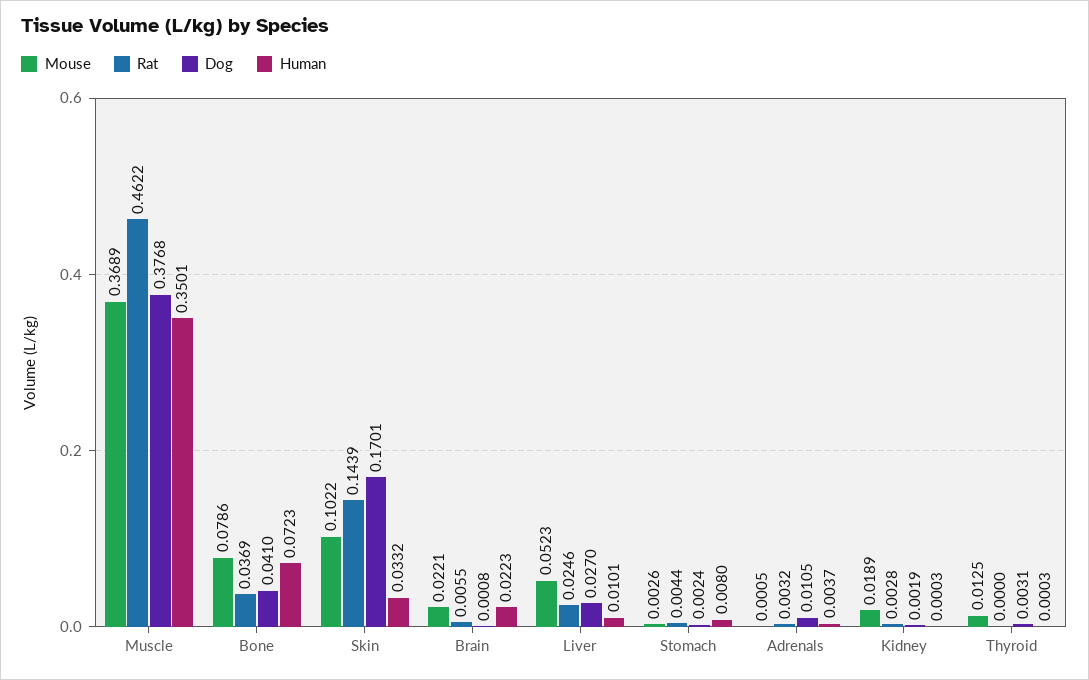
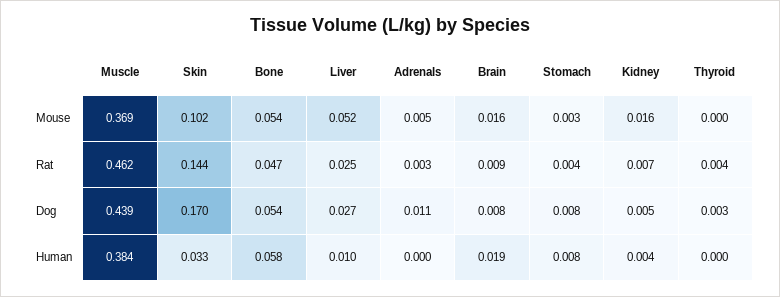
  {
    "Mouse": {
      "Muscle": 0.3689,
-     "Bone": 0.0786,
+     "Bone": 0.054,
      "Skin": 0.1022,
-     "Brain": 0.0221,
+     "Brain": 0.016,
      "Liver": 0.0523,
      "Stomach": 0.0026,
-     "Adrenals": 0.0005,
+     "Adrenals": 0.005,
-     "Kidney": 0.0189,
+     "Kidney": 0.016,
-     "Thyroid": 0.0125
+     "Thyroid": 0
    },
    "Rat": {
      "Muscle": 0.4622,
-     "Bone": 0.0369,
+     "Bone": 0.047,
      "Skin": 0.1439,
-     "Brain": 0.0055,
+     "Brain": 0.009,
      "Liver": 0.0246,
      "Stomach": 0.0044,
      "Adrenals": 0.0032,
-     "Kidney": 0.0028,
+     "Kidney": 0.007,
-     "Thyroid": 0
+     "Thyroid": 0.004
    },
    "Dog": {
-     "Muscle": 0.3768,
+     "Muscle": 0.439,
-     "Bone": 0.041,
+     "Bone": 0.054,
      "Skin": 0.1701,
-     "Brain": 0.0008,
+     "Brain": 0.008,
      "Liver": 0.027,
-     "Stomach": 0.0024,
+     "Stomach": 0.008,
      "Adrenals": 0.0105,
-     "Kidney": 0.0019,
+     "Kidney": 0.005,
      "Thyroid": 0.0031
    },
    "Human": {
-     "Muscle": 0.3501,
+     "Muscle": 0.384,
-     "Bone": 0.0723,
+     "Bone": 0.058,
      "Skin": 0.0332,
-     "Brain": 0.0223,
+     "Brain": 0.019,
      "Liver": 0.0101,
      "Stomach": 0.008,
-     "Adrenals": 0.0037,
+     "Adrenals": 0,
-     "Kidney": 0.0003,
+     "Kidney": 0.004,
      "Thyroid": 0.0003
    }
  }

